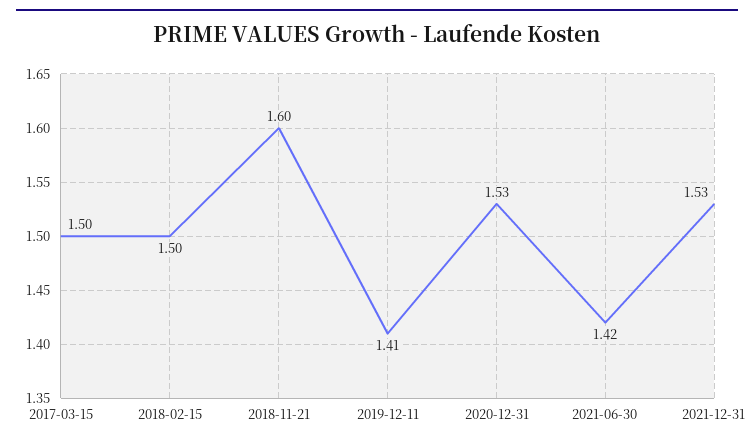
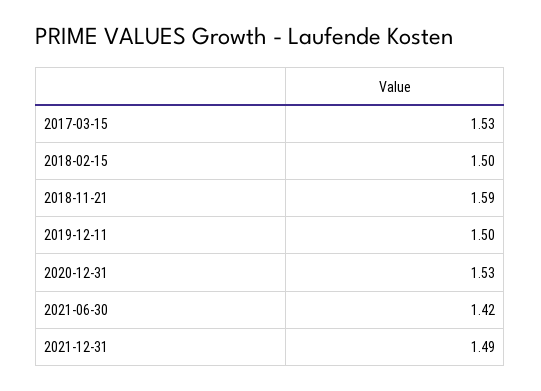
  {
-   "2017-03-15": 1.5,
+   "2017-03-15": 1.53,
    "2018-02-15": 1.5,
-   "2018-11-21": 1.6,
+   "2018-11-21": 1.59,
-   "2019-12-11": 1.41,
+   "2019-12-11": 1.5,
    "2020-12-31": 1.53,
    "2021-06-30": 1.42,
-   "2021-12-31": 1.53
+   "2021-12-31": 1.49
  }

